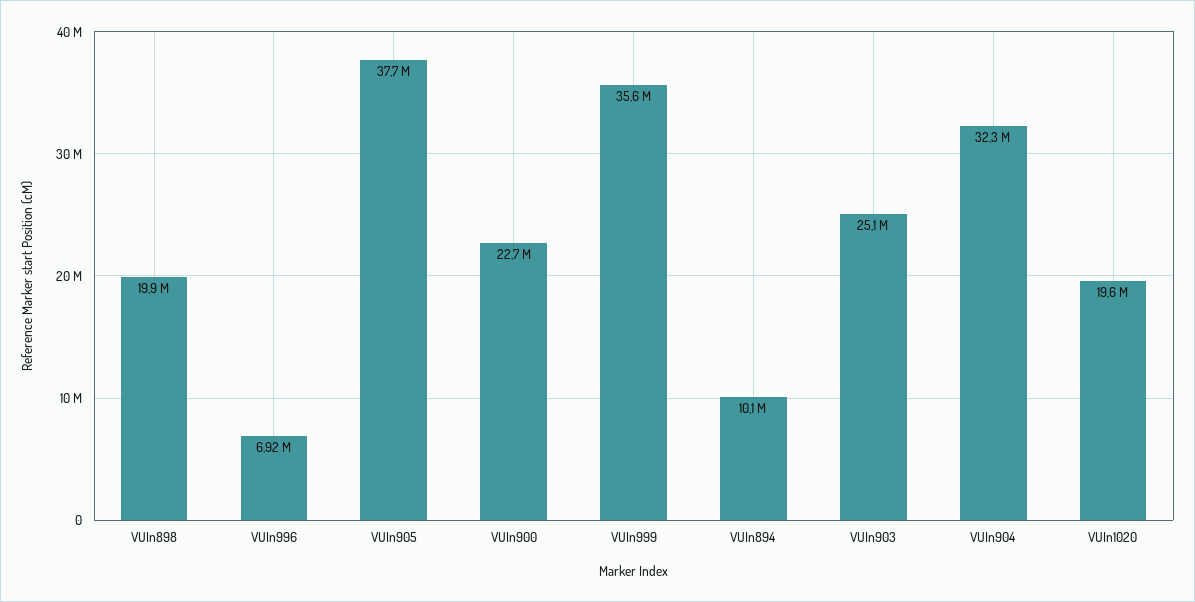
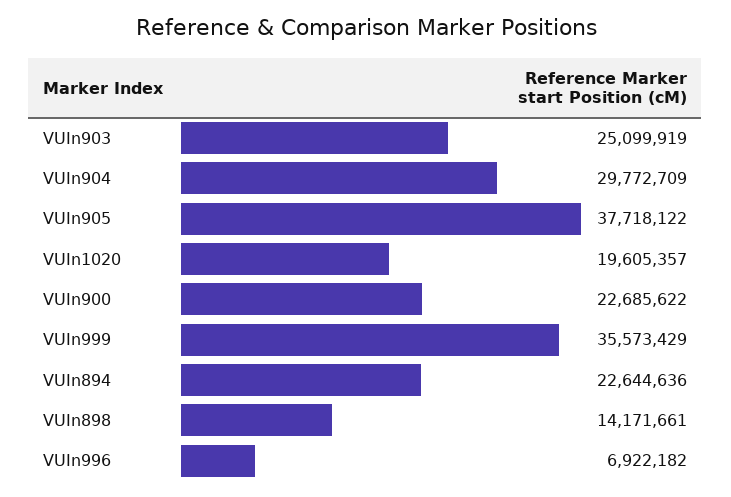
  {
-   "VUIn898": 19900000,
+   "VUIn898": 14171661,
    "VUIn996": 6922182,
    "VUIn905": 37718122,
    "VUIn900": 22685622,
    "VUIn999": 35573429,
-   "VUIn894": 10100000,
+   "VUIn894": 22644636,
    "VUIn903": 25099919,
-   "VUIn904": 32300000,
+   "VUIn904": 29772709,
    "VUIn1020": 19605357
  }

